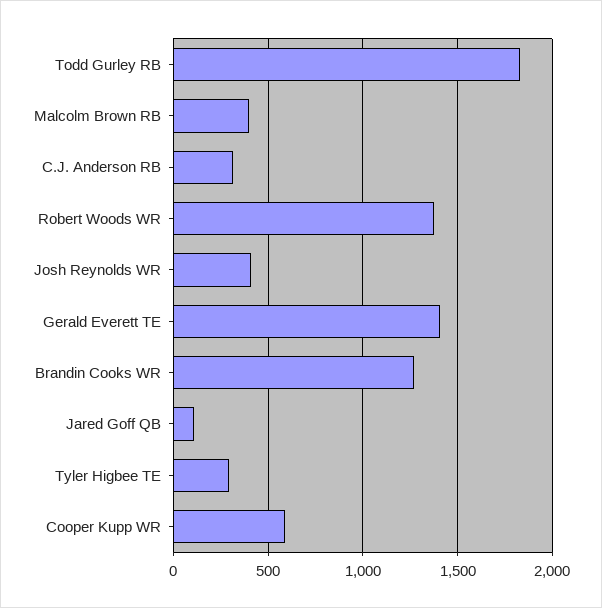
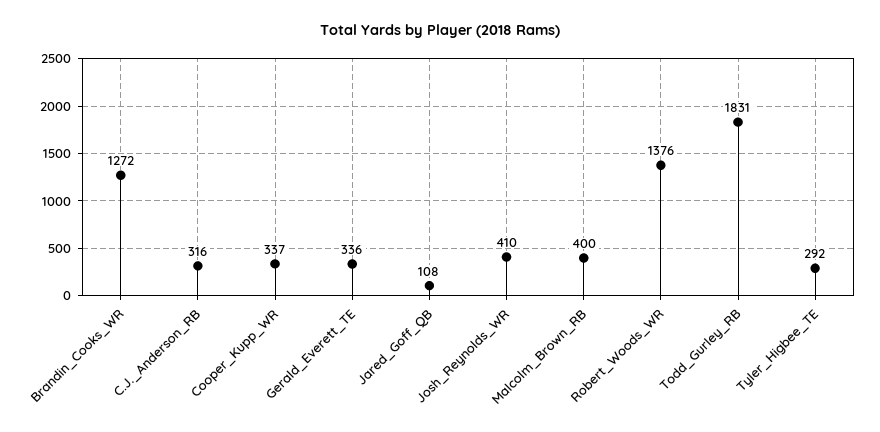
  {
    "Todd Gurley RB": 1831,
    "Malcolm Brown RB": 400,
    "C.J. Anderson RB": 316,
    "Robert Woods WR": 1376,
    "Josh Reynolds WR": 410,
-   "Gerald Everett TE": 1400,
+   "Gerald Everett TE": 336,
    "Brandin Cooks WR": 1272,
    "Jared Goff QB": 108,
    "Tyler Higbee TE": 292,
-   "Cooper Kupp WR": 600
+   "Cooper Kupp WR": 337
  }

